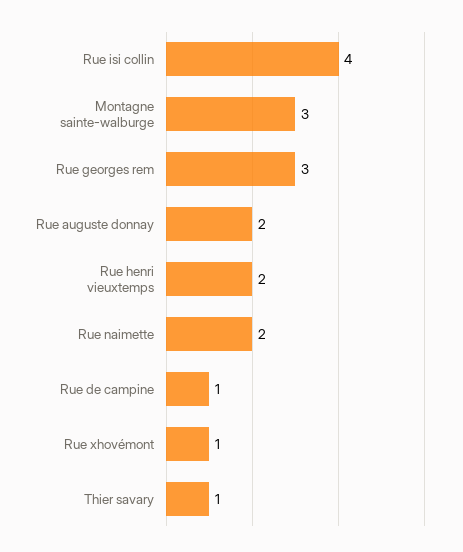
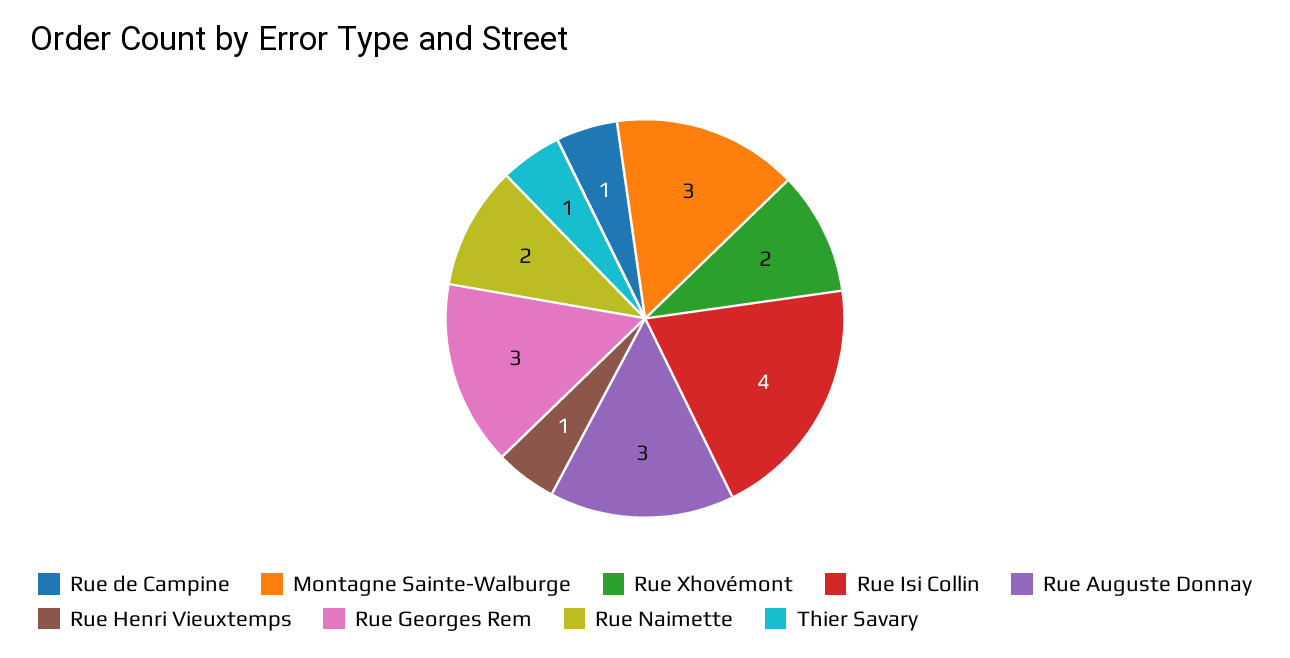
  {
    "Rue isi collin": 4,
    "Montagne sainte-walburge": 3,
    "Rue georges rem": 3,
-   "Rue auguste donnay": 2,
+   "Rue auguste donnay": 3,
-   "Rue henri vieuxtemps": 2,
+   "Rue henri vieuxtemps": 1,
    "Rue naimette": 2,
    "Rue de campine": 1,
-   "Rue xhovémont": 1,
+   "Rue xhovémont": 2,
    "Thier savary": 1
  }

